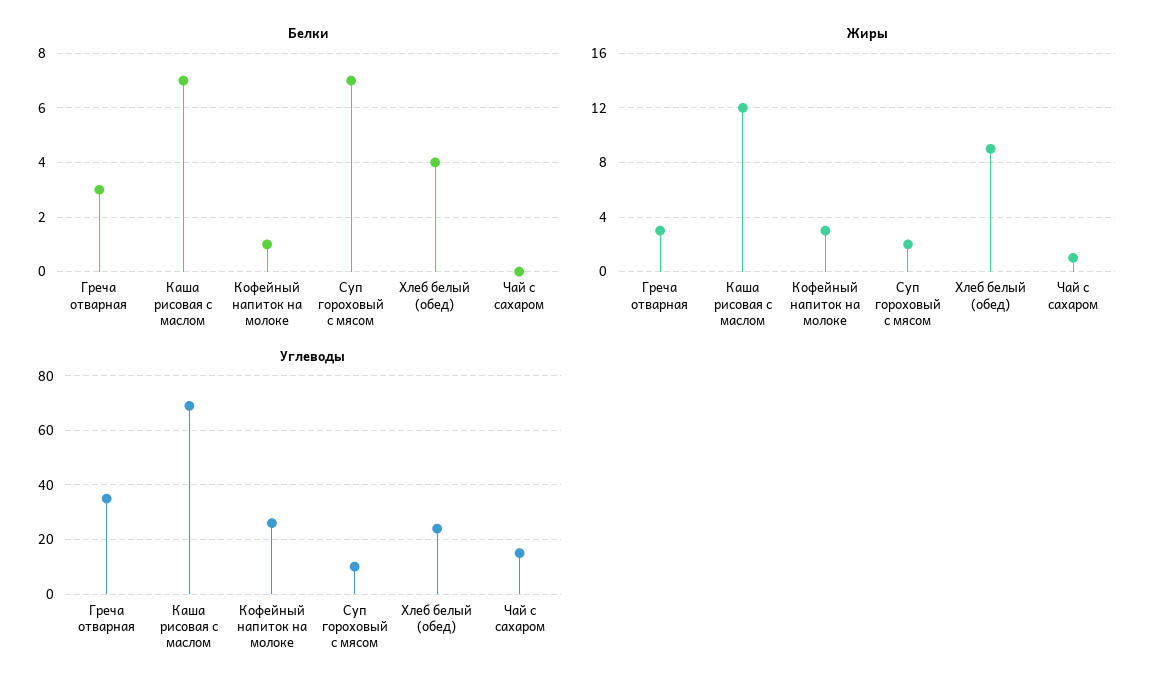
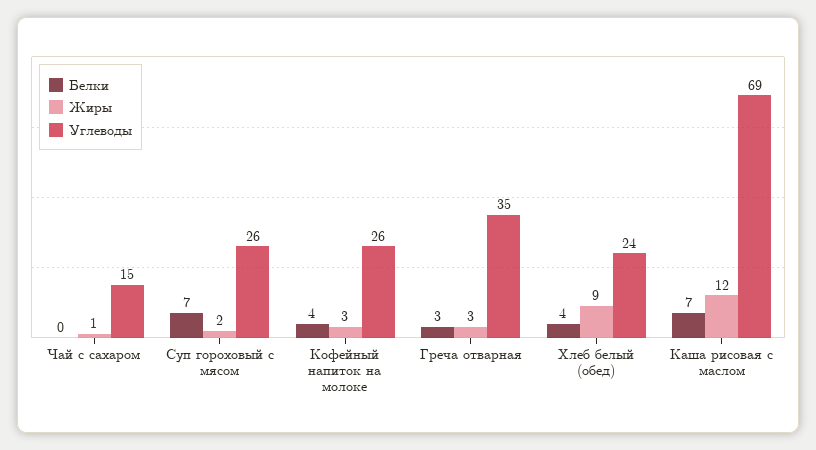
  {
    "Белки": {
      "Греча отварная": 3,
      "Каша рисовая с маслом": 7,
-     "Кофейный напиток на молоке": 1,
+     "Кофейный напиток на молоке": 4,
      "Суп гороховый с мясом": 7,
      "Хлеб белый (обед)": 4,
      "Чай с сахаром": 0
    },
    "Жиры": {
      "Греча отварная": 3,
      "Каша рисовая с маслом": 12,
      "Кофейный напиток на молоке": 3,
      "Суп гороховый с мясом": 2,
      "Хлеб белый (обед)": 9,
      "Чай с сахаром": 1
    },
    "Углеводы": {
      "Греча отварная": 35,
      "Каша рисовая с маслом": 69,
      "Кофейный напиток на молоке": 26,
-     "Суп гороховый с мясом": 10,
+     "Суп гороховый с мясом": 26,
      "Хлеб белый (обед)": 24,
      "Чай с сахаром": 15
    }
  }

